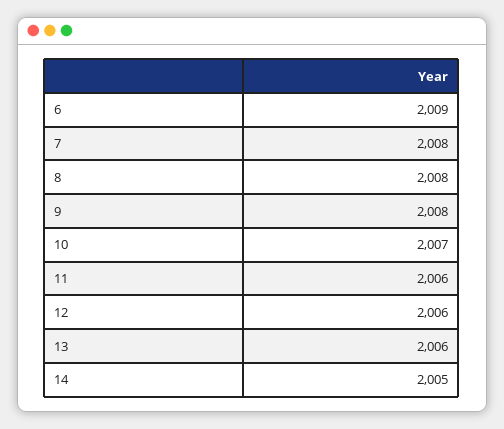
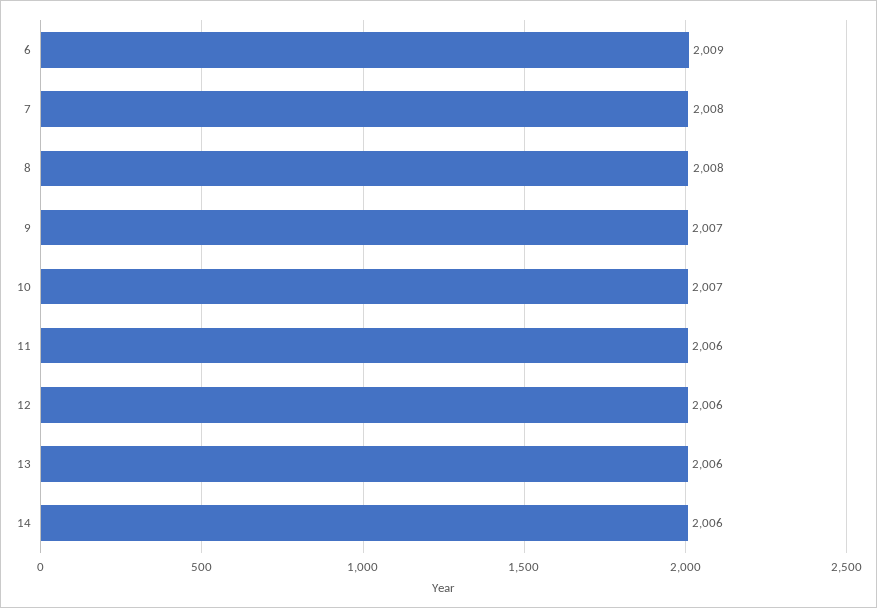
  {
    "6": 2009,
    "7": 2008,
    "8": 2008,
-   "9": 2008,
+   "9": 2007,
    "10": 2007,
    "11": 2006,
    "12": 2006,
    "13": 2006,
-   "14": 2005
+   "14": 2006
  }

